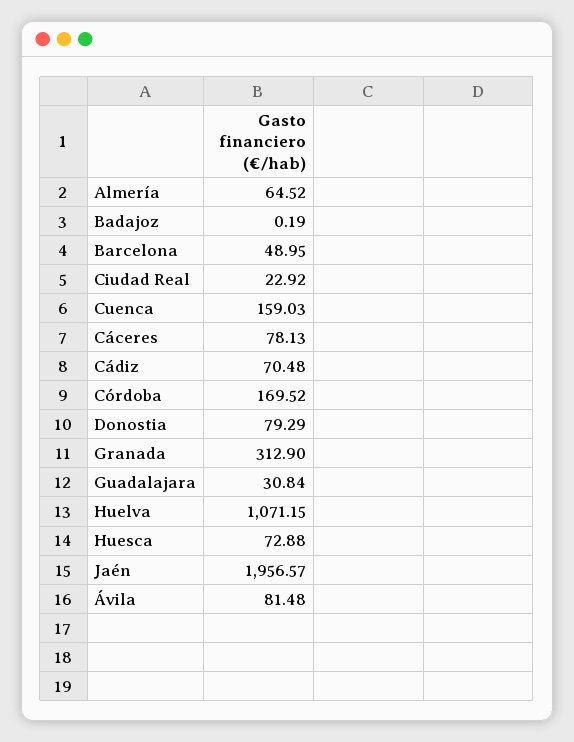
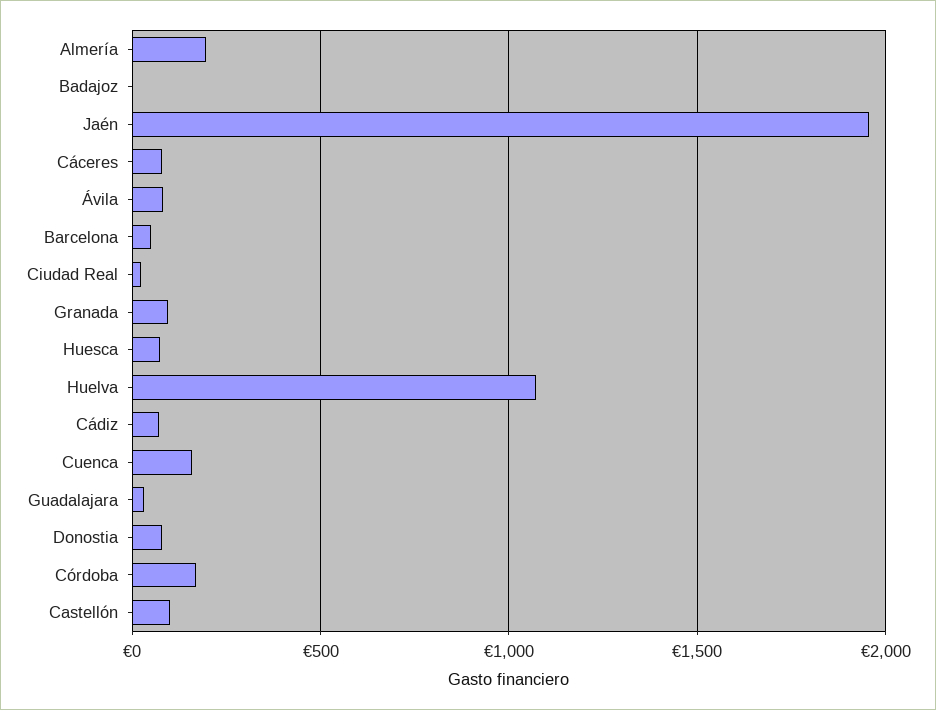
  {
-   "Almería": 64.52,
+   "Almería": 200,
    "Badajoz": 0.19,
    "Barcelona": 48.95,
    "Ciudad Real": 22.92,
    "Cuenca": 159.03,
    "Cáceres": 78.13,
    "Cádiz": 70.48,
    "Córdoba": 169.52,
    "Donostia": 79.29,
-   "Granada": 312.9,
+   "Granada": 100,
    "Guadalajara": 30.84,
    "Huelva": 1071.15,
    "Huesca": 72.88,
    "Jaén": 1956.57,
-   "Ávila": 81.48
+   "Ávila": 81.48,
+   "Castellón": 100
  }

